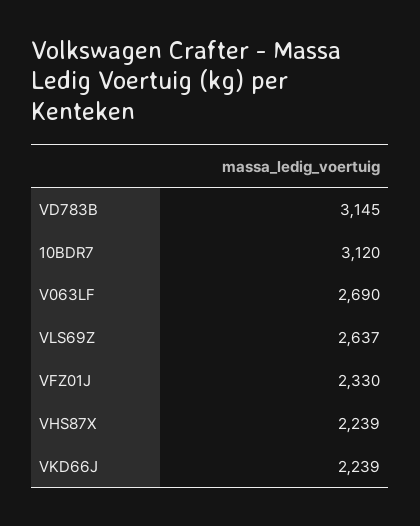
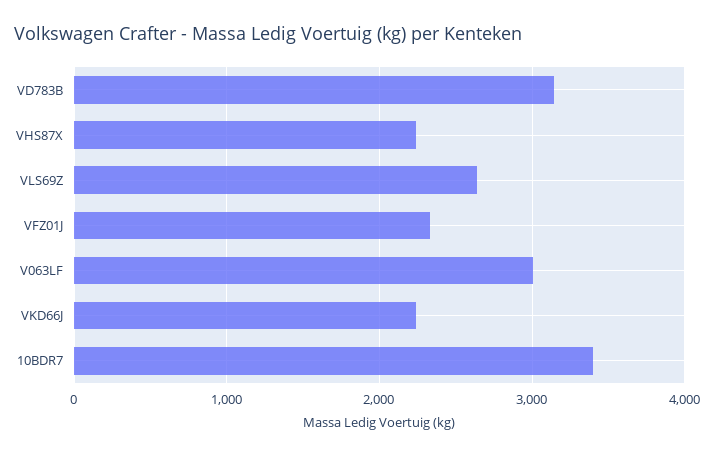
  {
    "VD783B": 3145,
-   "10BDR7": 3120,
+   "10BDR7": 3400,
-   "V063LF": 2690,
+   "V063LF": 3000,
    "VLS69Z": 2637,
    "VFZ01J": 2330,
    "VHS87X": 2239,
    "VKD66J": 2239
  }

